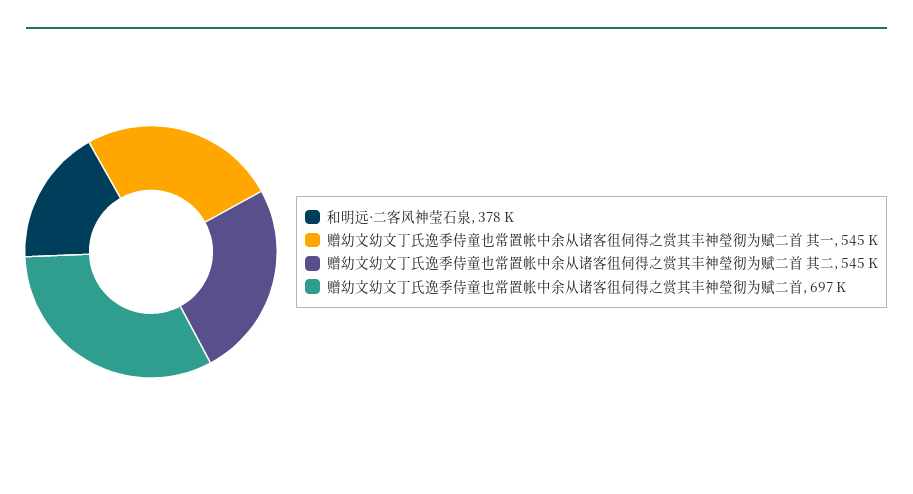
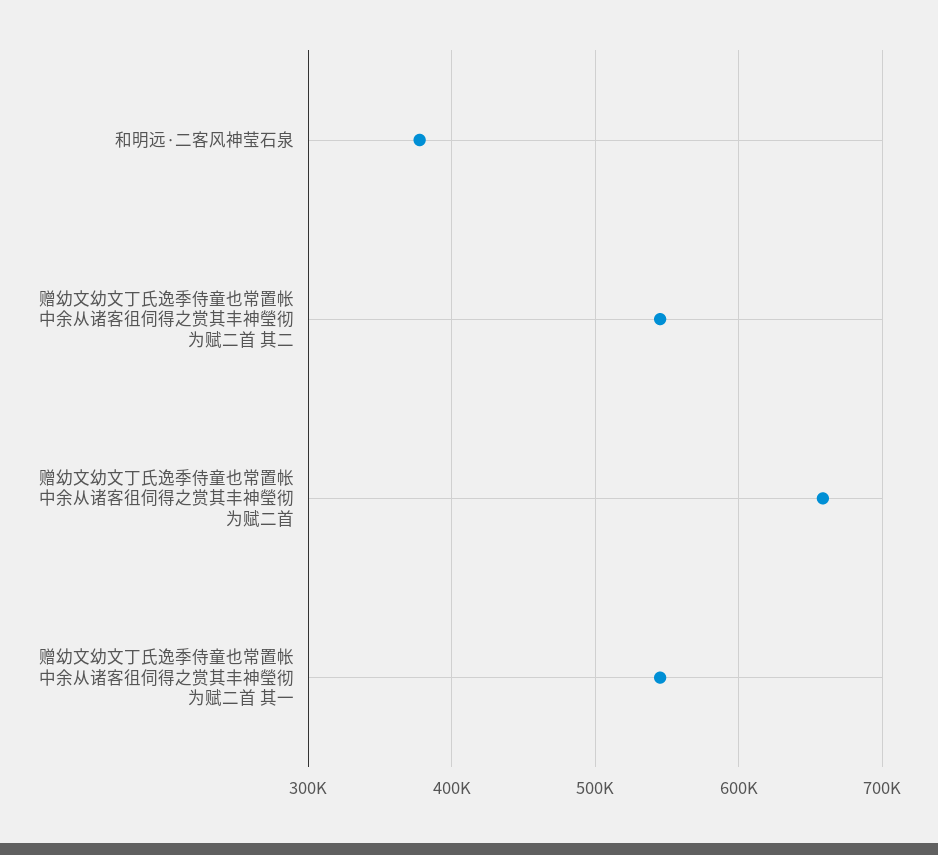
  {
    "和明远·二客风神莹石泉": 378000,
    "赠幼文幼文丁氏逸季侍童也常置帐中余从诸客徂伺得之赏其丰神瑩彻为赋二首 其一": 545000,
    "赠幼文幼文丁氏逸季侍童也常置帐中余从诸客徂伺得之赏其丰神瑩彻为赋二首 其二": 545000,
-   "赠幼文幼文丁氏逸季侍童也常置帐中余从诸客徂伺得之赏其丰神瑩彻为赋二首": 697000
+   "赠幼文幼文丁氏逸季侍童也常置帐中余从诸客徂伺得之赏其丰神瑩彻为赋二首": 660000
  }

